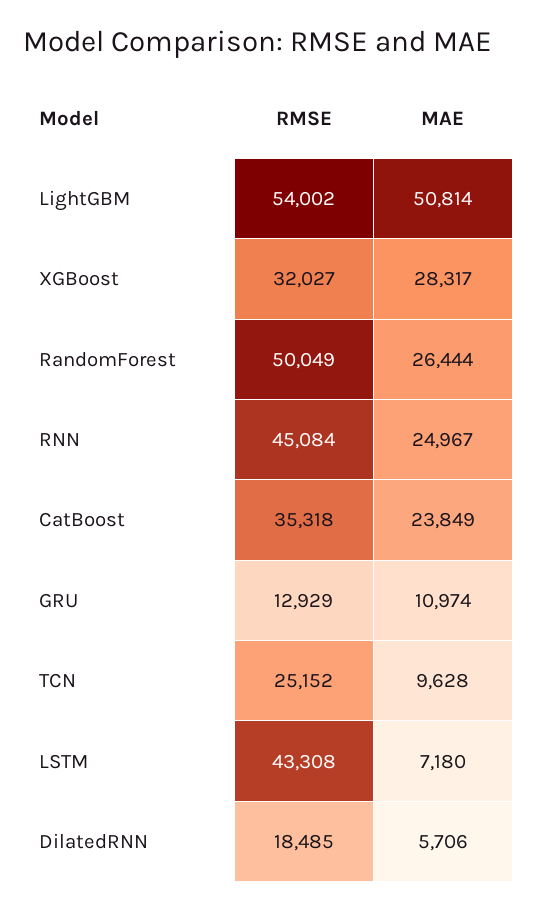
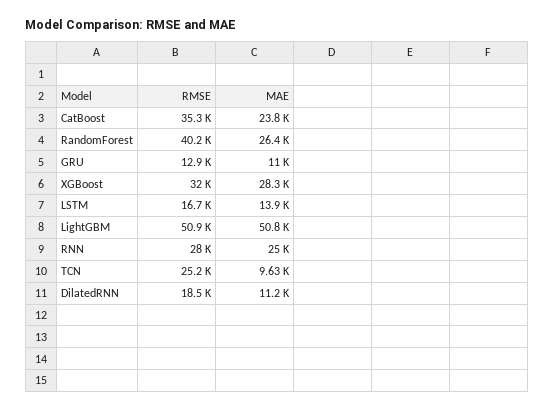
  {
    "RMSE": {
-     "LightGBM": 54002,
+     "LightGBM": 50900,
      "XGBoost": 32027,
-     "RandomForest": 50049,
+     "RandomForest": 40200,
-     "RNN": 45084,
+     "RNN": 28000,
      "CatBoost": 35318,
      "GRU": 12929,
      "TCN": 25152,
-     "LSTM": 43308,
+     "LSTM": 16700,
      "DilatedRNN": 18485
    },
    "MAE": {
      "LightGBM": 50814,
      "XGBoost": 28317,
      "RandomForest": 26444,
      "RNN": 24967,
      "CatBoost": 23849,
      "GRU": 10974,
      "TCN": 9628,
-     "LSTM": 7180,
+     "LSTM": 13900,
-     "DilatedRNN": 5706
+     "DilatedRNN": 11200
    }
  }

